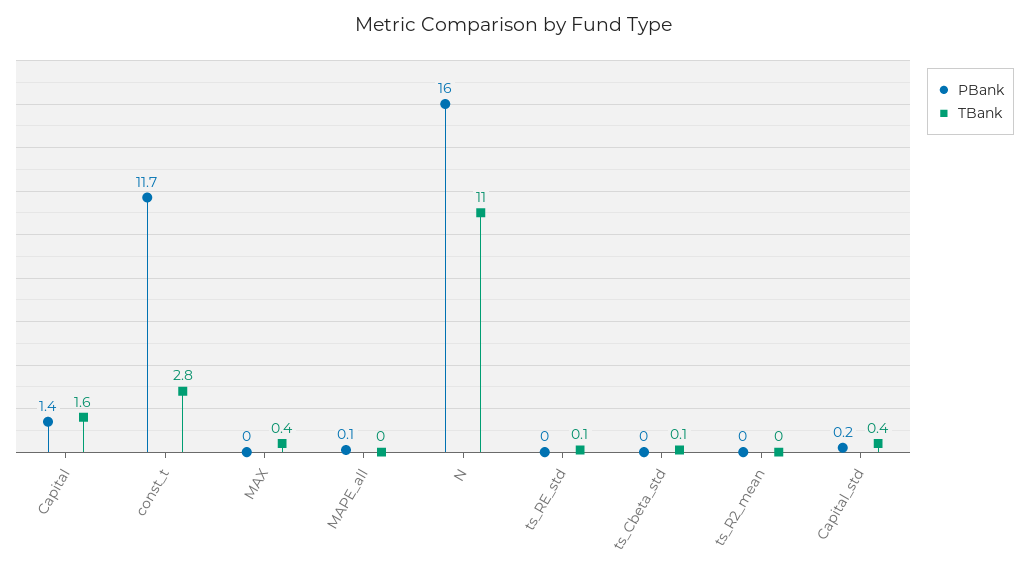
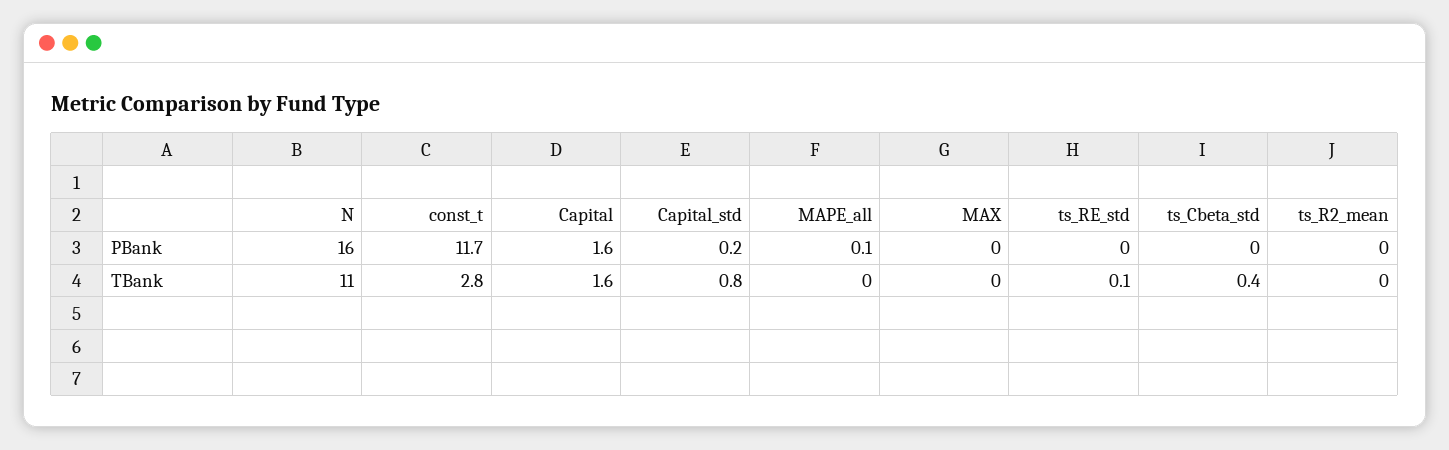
  {
    "PBank": {
-     "Capital": 1.4,
+     "Capital": 1.6,
      "const_t": 11.7,
      "MAX": 0,
      "MAPE_all": 0.1,
      "N": 16,
      "ts_RE_std": 0,
      "ts_Cbeta_std": 0,
      "ts_R2_mean": 0,
      "Capital_std": 0.2
    },
    "TBank": {
      "Capital": 1.6,
      "const_t": 2.8,
-     "MAX": 0.4,
+     "MAX": 0,
      "MAPE_all": 0,
      "N": 11,
      "ts_RE_std": 0.1,
-     "ts_Cbeta_std": 0.1,
+     "ts_Cbeta_std": 0.4,
      "ts_R2_mean": 0,
-     "Capital_std": 0.4
+     "Capital_std": 0.8
    }
  }

